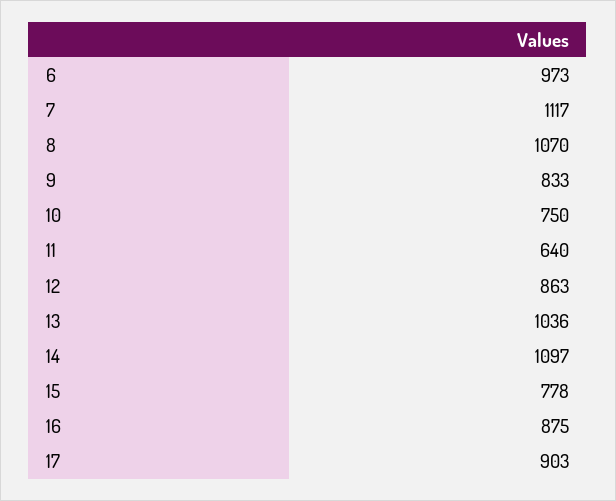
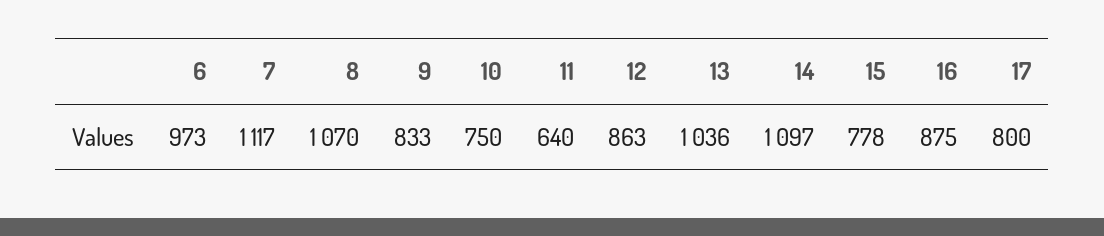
  {
    "6": 973,
    "7": 1117,
    "8": 1070,
    "9": 833,
    "10": 750,
    "11": 640,
    "12": 863,
    "13": 1036,
    "14": 1097,
    "15": 778,
    "16": 875,
-   "17": 903
+   "17": 800
  }

